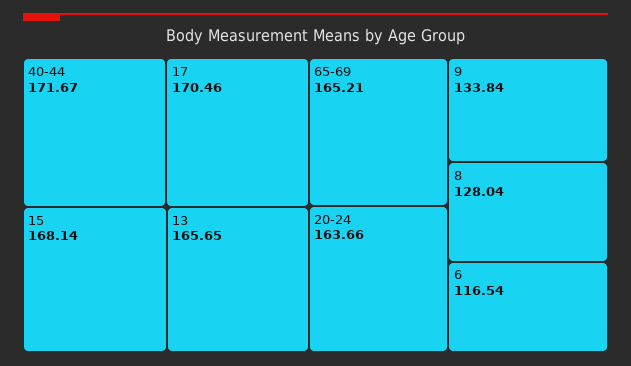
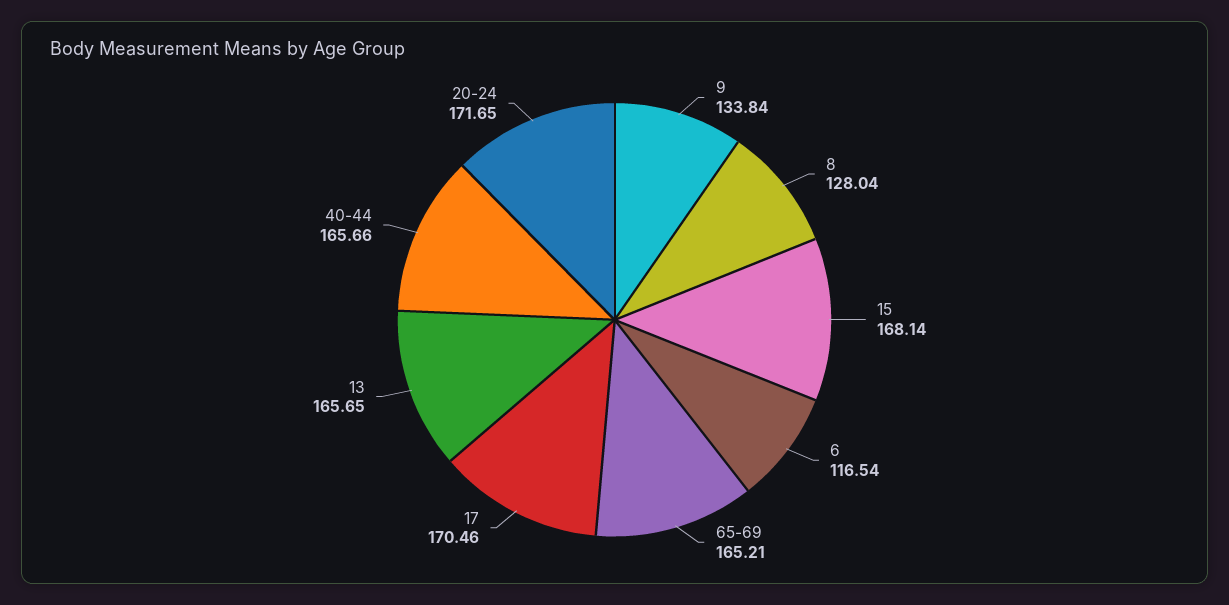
  {
-   "40-44": 171.67,
+   "40-44": 165.66,
    "17": 170.46,
    "15": 168.14,
    "13": 165.65,
    "65-69": 165.21,
-   "20-24": 163.66,
+   "20-24": 171.65,
    "9": 133.84,
    "8": 128.04,
    "6": 116.54
  }

